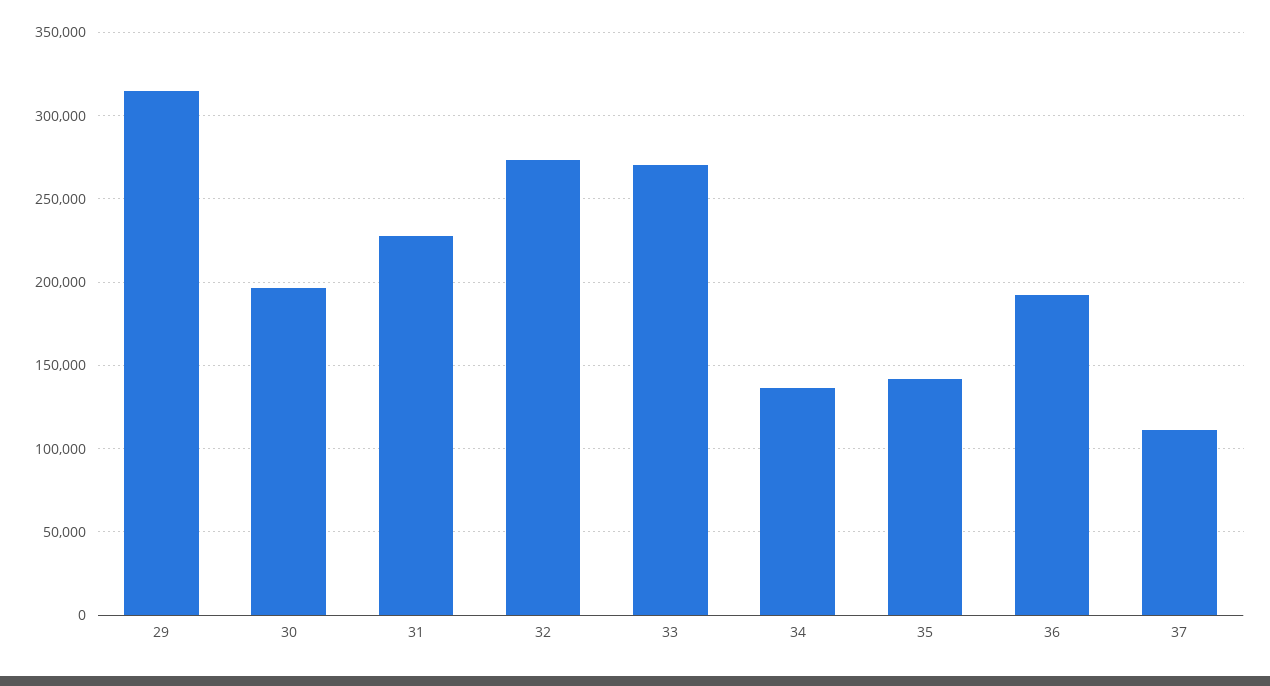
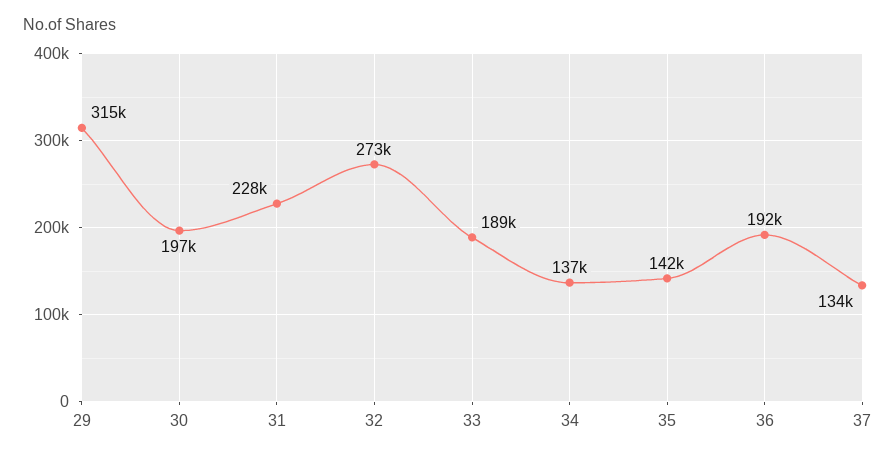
  {
    "29": 315000,
    "30": 197000,
    "31": 228000,
    "32": 273000,
-   "33": 270000,
+   "33": 189000,
    "34": 137000,
    "35": 142000,
    "36": 192000,
-   "37": 110000
+   "37": 134000
  }

